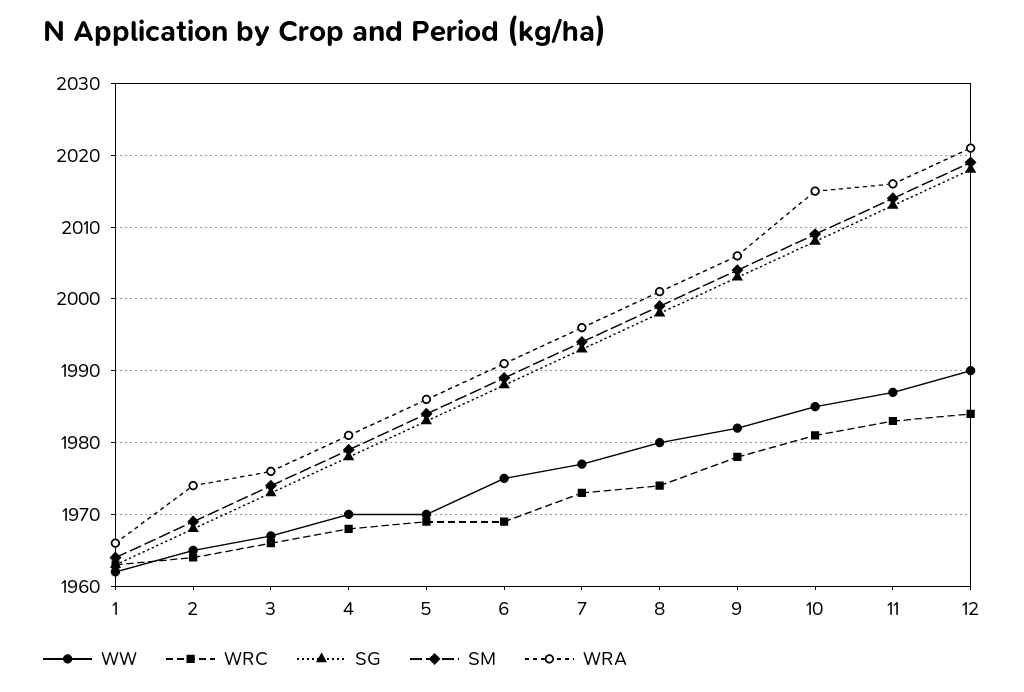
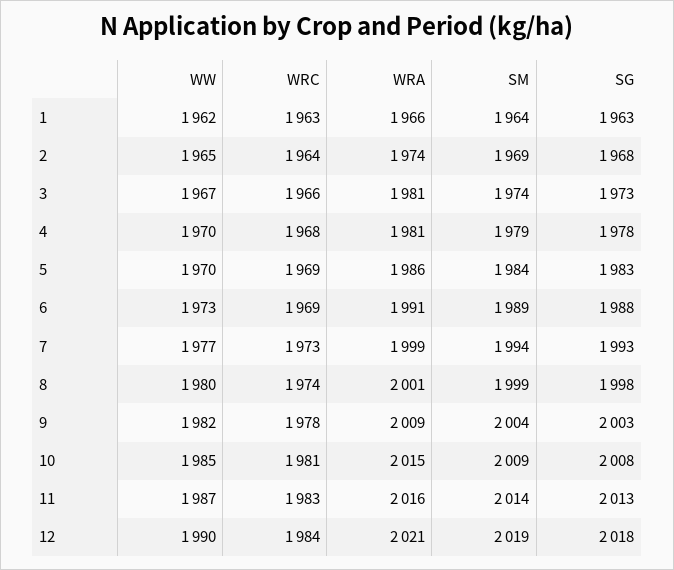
  {
    "WW": {
      "1": 1962,
      "2": 1965,
      "3": 1967,
      "4": 1970,
      "5": 1970,
-     "6": 1975,
+     "6": 1973,
      "7": 1977,
      "8": 1980,
      "9": 1982,
      "10": 1985,
      "11": 1987,
      "12": 1990
    },
    "WRC": {
      "1": 1963,
      "2": 1964,
      "3": 1966,
      "4": 1968,
      "5": 1969,
      "6": 1969,
      "7": 1973,
      "8": 1974,
      "9": 1978,
      "10": 1981,
      "11": 1983,
      "12": 1984
    },
    "SG": {
      "1": 1963,
      "2": 1968,
      "3": 1973,
      "4": 1978,
      "5": 1983,
      "6": 1988,
      "7": 1993,
      "8": 1998,
      "9": 2003,
      "10": 2008,
      "11": 2013,
      "12": 2018
    },
    "SM": {
      "1": 1964,
      "2": 1969,
      "3": 1974,
      "4": 1979,
      "5": 1984,
      "6": 1989,
      "7": 1994,
      "8": 1999,
      "9": 2004,
      "10": 2009,
      "11": 2014,
      "12": 2019
    },
    "WRA": {
      "1": 1966,
      "2": 1974,
-     "3": 1976,
+     "3": 1981,
      "4": 1981,
      "5": 1986,
      "6": 1991,
-     "7": 1996,
+     "7": 1999,
      "8": 2001,
-     "9": 2006,
+     "9": 2009,
      "10": 2015,
      "11": 2016,
      "12": 2021
    }
  }

